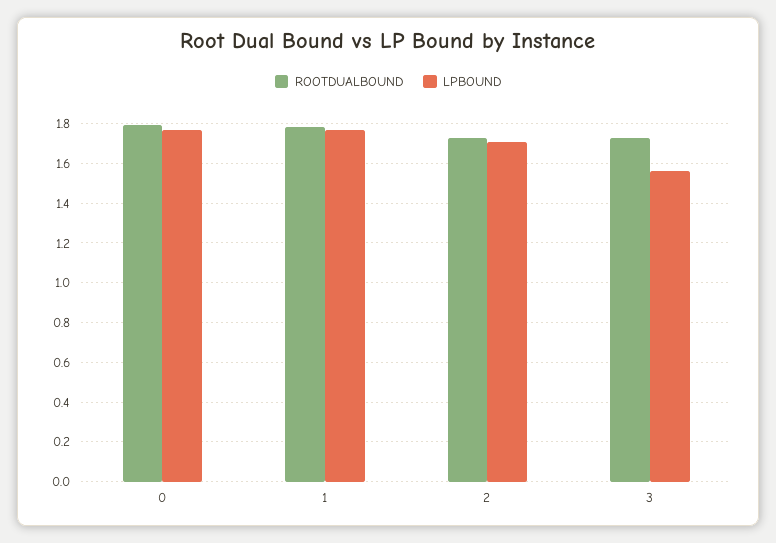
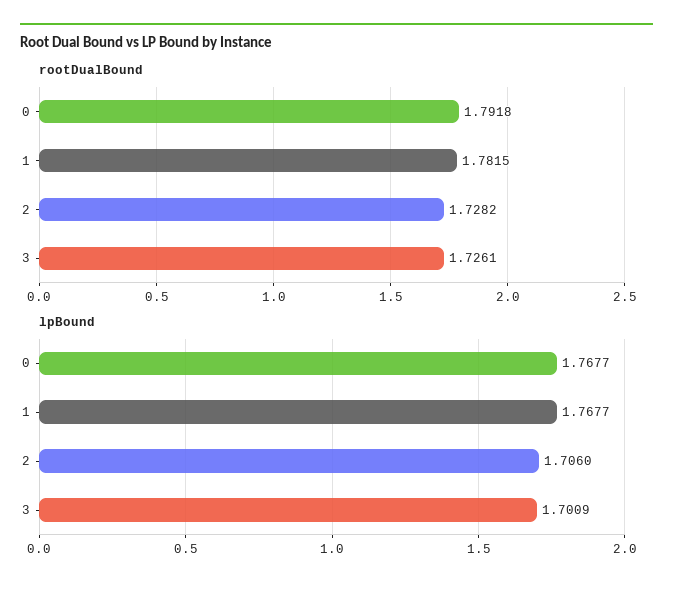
  {
    "ROOTDUALBOUND": {
      "0": 1.7918,
      "1": 1.7815,
      "2": 1.7282,
      "3": 1.7261
    },
    "LPBOUND": {
      "0": 1.7677,
      "1": 1.7677,
      "2": 1.706,
-     "3": 1.55
+     "3": 1.7009
    }
  }

